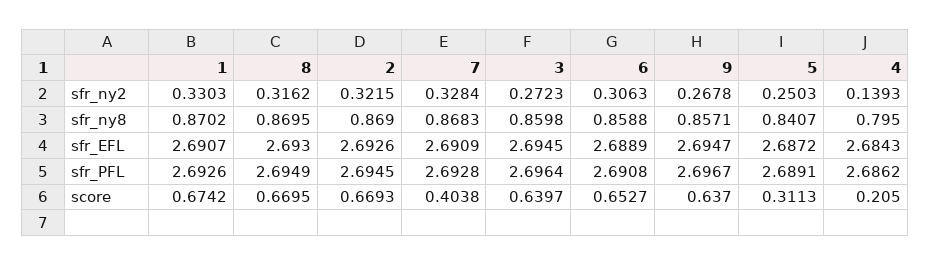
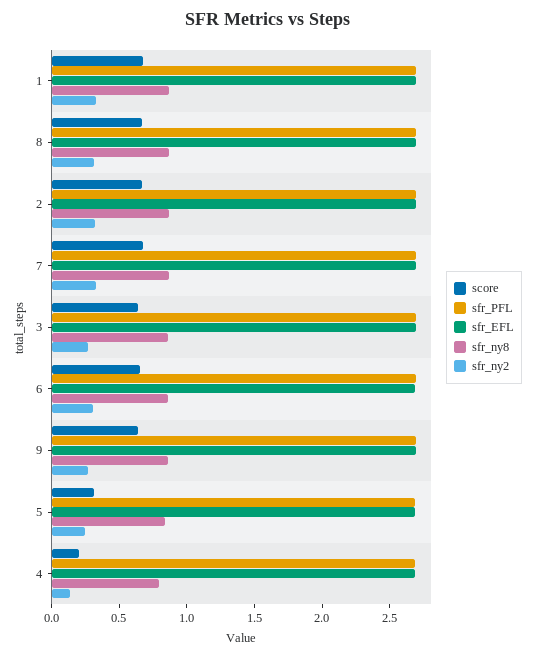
  {
    "sfr_ny2": {
      "1": 0.3303,
      "8": 0.3162,
      "2": 0.3215,
      "7": 0.3284,
      "3": 0.2723,
      "6": 0.3063,
      "9": 0.2678,
      "5": 0.2503,
      "4": 0.1393
    },
    "sfr_ny8": {
      "1": 0.8702,
      "8": 0.8695,
      "2": 0.869,
      "7": 0.8683,
      "3": 0.8598,
      "6": 0.8588,
      "9": 0.8571,
      "5": 0.8407,
      "4": 0.795
    },
    "sfr_EFL": {
      "1": 2.6907,
      "8": 2.693,
      "2": 2.6926,
      "7": 2.6909,
      "3": 2.6945,
      "6": 2.6889,
      "9": 2.6947,
      "5": 2.6872,
      "4": 2.6843
    },
    "sfr_PFL": {
      "1": 2.6926,
      "8": 2.6949,
      "2": 2.6945,
      "7": 2.6928,
      "3": 2.6964,
      "6": 2.6908,
      "9": 2.6967,
      "5": 2.6891,
      "4": 2.6862
    },
    "score": {
      "1": 0.6742,
      "8": 0.6695,
      "2": 0.6693,
-     "7": 0.4038,
+     "7": 0.7,
      "3": 0.6397,
      "6": 0.6527,
      "9": 0.637,
      "5": 0.3113,
      "4": 0.205
    }
  }

